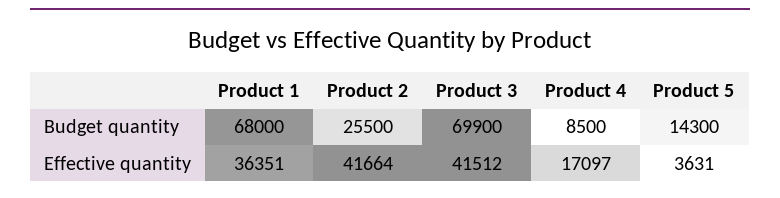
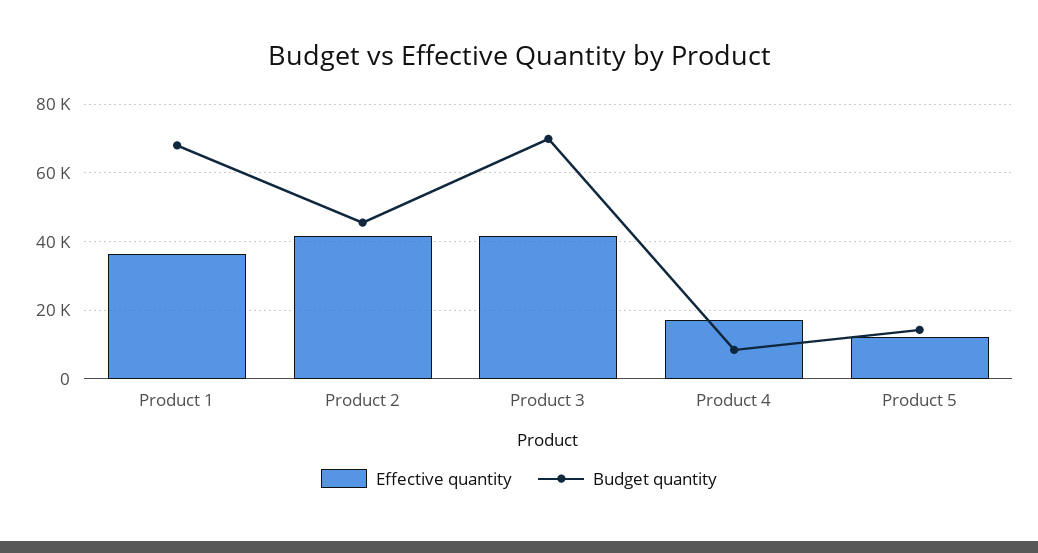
  {
    "Budget quantity": {
      "Product 1": 68000,
-     "Product 2": 25500,
+     "Product 2": 46000,
      "Product 3": 69900,
      "Product 4": 8500,
      "Product 5": 14300
    },
    "Effective quantity": {
      "Product 1": 36351,
      "Product 2": 41664,
      "Product 3": 41512,
      "Product 4": 17097,
-     "Product 5": 3631
+     "Product 5": 12000
    }
  }

